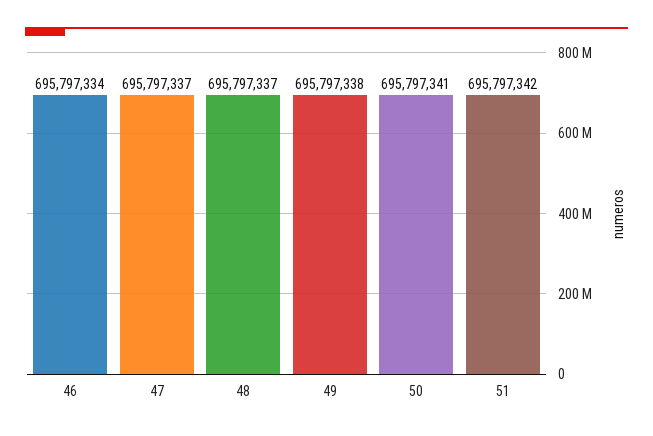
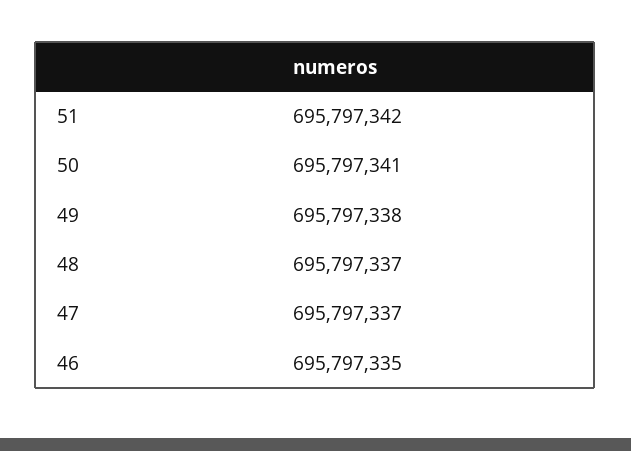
  {
-   "46": 695797334,
+   "46": 695797335,
    "47": 695797337,
    "48": 695797337,
    "49": 695797338,
    "50": 695797341,
    "51": 695797342
  }

